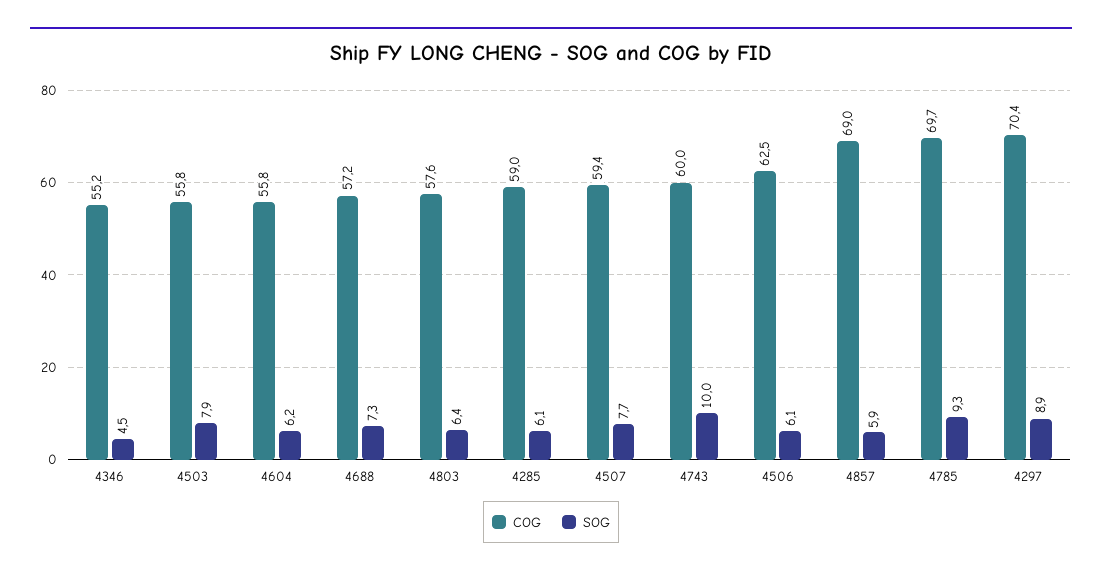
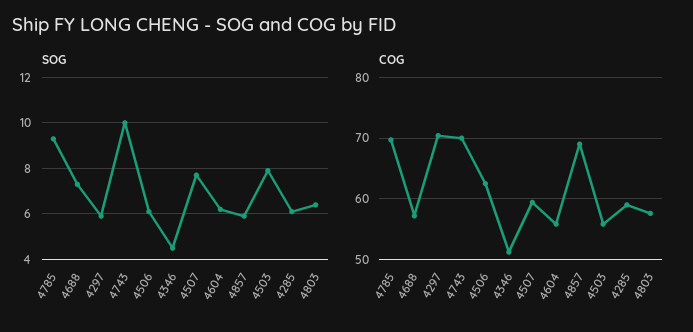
  {
    "COG": {
-     "4346": 55.2,
+     "4346": 51,
      "4503": 55.8,
      "4604": 55.8,
      "4688": 57.2,
      "4803": 57.6,
      "4285": 59,
      "4507": 59.4,
-     "4743": 60,
+     "4743": 70,
      "4506": 62.5,
      "4857": 69,
      "4785": 69.7,
      "4297": 70.4
    },
    "SOG": {
      "4346": 4.5,
      "4503": 7.9,
      "4604": 6.2,
      "4688": 7.3,
      "4803": 6.4,
      "4285": 6.1,
      "4507": 7.7,
      "4743": 10,
      "4506": 6.1,
      "4857": 5.9,
      "4785": 9.3,
-     "4297": 8.9
+     "4297": 6
    }
  }

